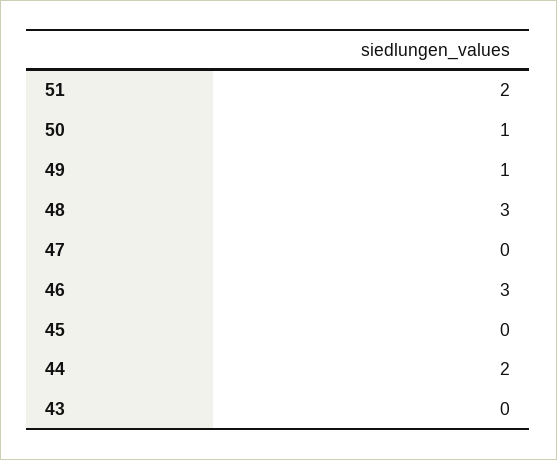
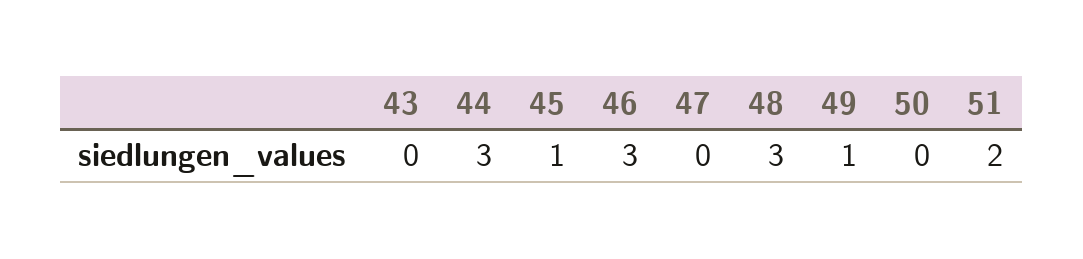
  {
    "51": 2,
-   "50": 1,
+   "50": 0,
    "49": 1,
    "48": 3,
    "47": 0,
    "46": 3,
-   "45": 0,
+   "45": 1,
-   "44": 2,
+   "44": 3,
    "43": 0
  }

